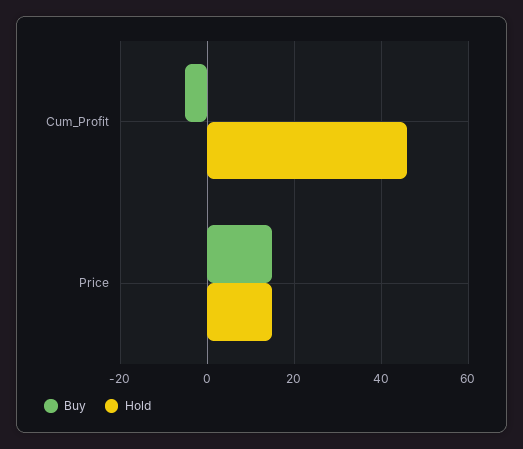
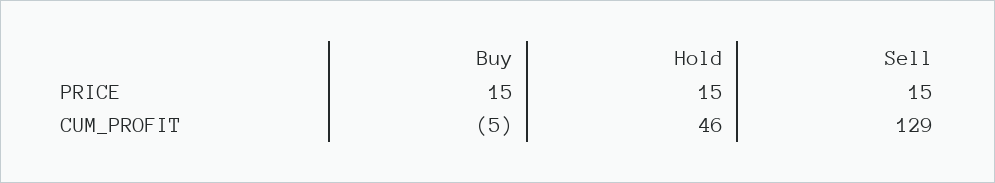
  {
    "Buy": {
      "Cum_Profit": -5,
      "Price": 15
    },
    "Hold": {
      "Cum_Profit": 46,
      "Price": 15
-   }
+   },
+   "Sell": {
+     "Price": 15,
+     "Cum_Profit": 129
+   }
  }

